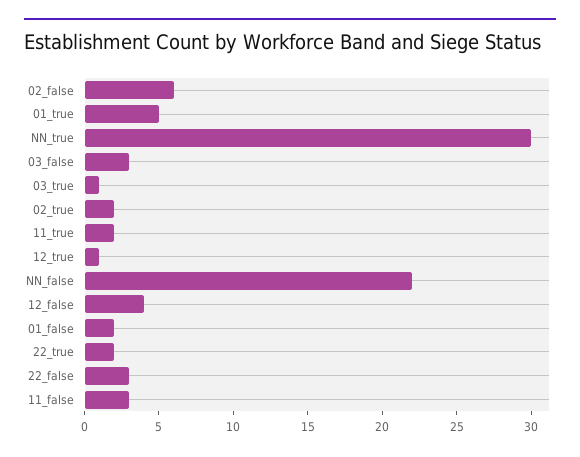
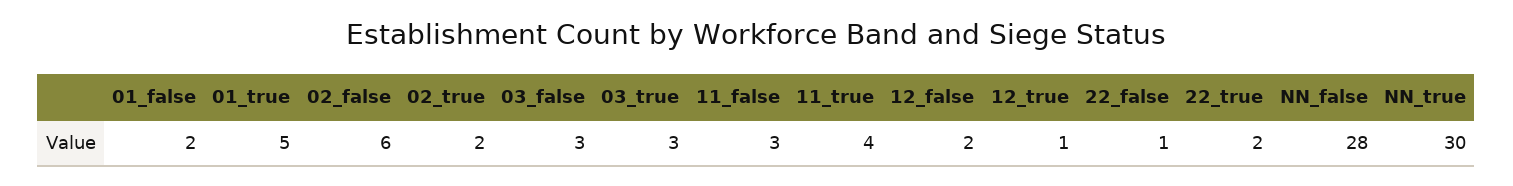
  {
    "02_false": 6,
    "01_true": 5,
    "NN_true": 30,
    "03_false": 3,
-   "03_true": 1,
+   "03_true": 3,
    "02_true": 2,
-   "11_true": 2,
+   "11_true": 4,
    "12_true": 1,
-   "NN_false": 22,
+   "NN_false": 28,
-   "12_false": 4,
+   "12_false": 2,
    "01_false": 2,
    "22_true": 2,
-   "22_false": 3,
+   "22_false": 1,
    "11_false": 3
  }

